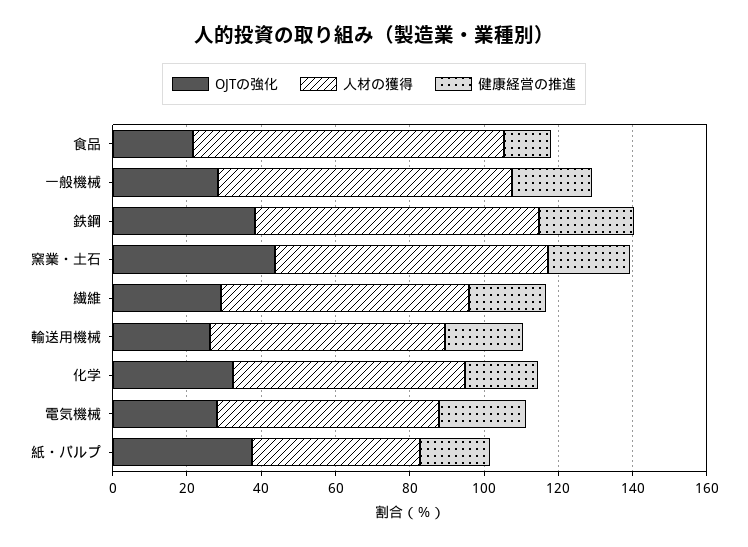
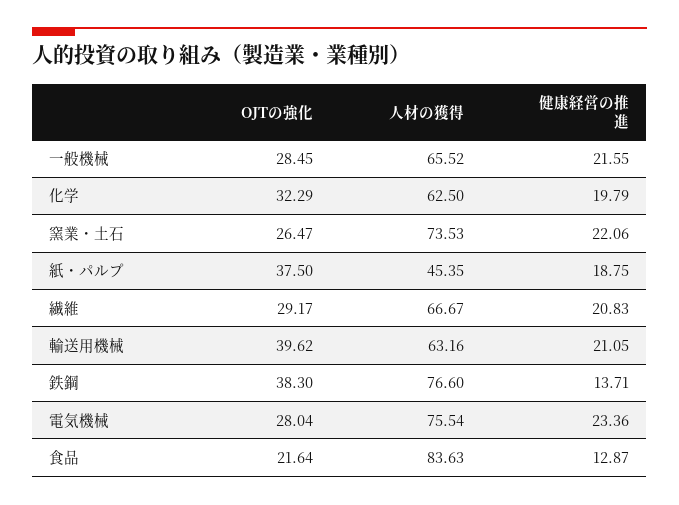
  {
    "OJTの強化": {
      "食品": 21.64,
      "一般機械": 28.45,
      "鉄鋼": 38.3,
-     "窯業・土石": 45,
+     "窯業・土石": 26.47,
      "繊維": 29.17,
-     "輸送用機械": 25,
+     "輸送用機械": 39.62,
      "化学": 32.29,
      "電気機械": 28.04,
      "紙・パルプ": 37.5
    },
    "人材の獲得": {
      "食品": 83.63,
-     "一般機械": 80,
+     "一般機械": 65.52,
      "鉄鋼": 76.6,
      "窯業・土石": 73.53,
      "繊維": 66.67,
      "輸送用機械": 63.16,
      "化学": 62.5,
-     "電気機械": 60,
+     "電気機械": 75.54,
      "紙・パルプ": 45.35
    },
    "健康経営の推進": {
      "食品": 12.87,
      "一般機械": 21.55,
-     "鉄鋼": 25,
+     "鉄鋼": 13.71,
      "窯業・土石": 22.06,
      "繊維": 20.83,
      "輸送用機械": 21.05,
      "化学": 19.79,
      "電気機械": 23.36,
      "紙・パルプ": 18.75
    }
  }

